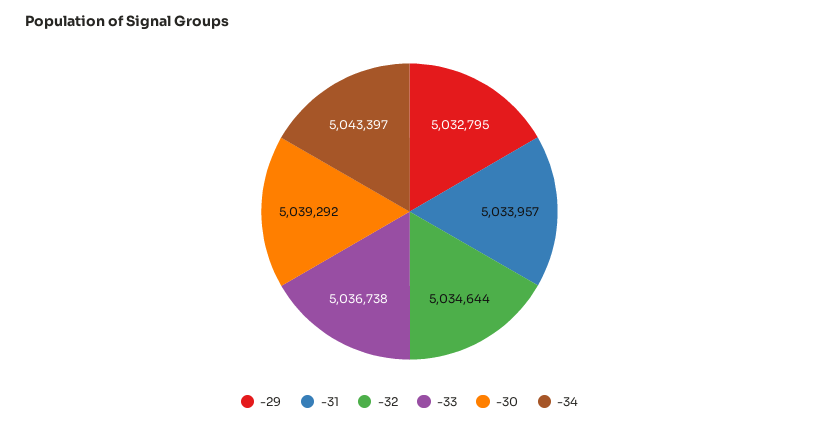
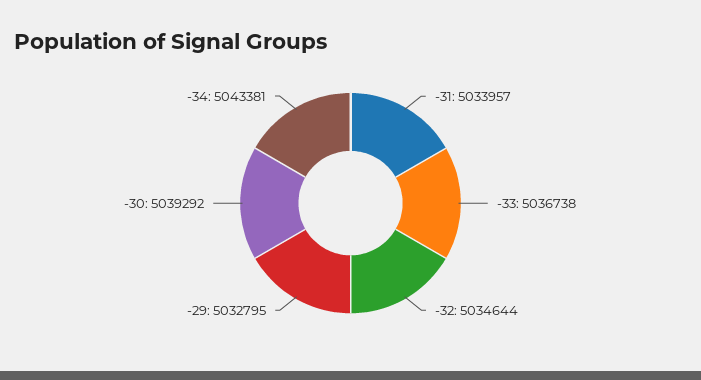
  {
    "-29": 5032795,
    "-31": 5033957,
    "-32": 5034644,
    "-33": 5036738,
    "-30": 5039292,
-   "-34": 5043397
+   "-34": 5043381
  }

